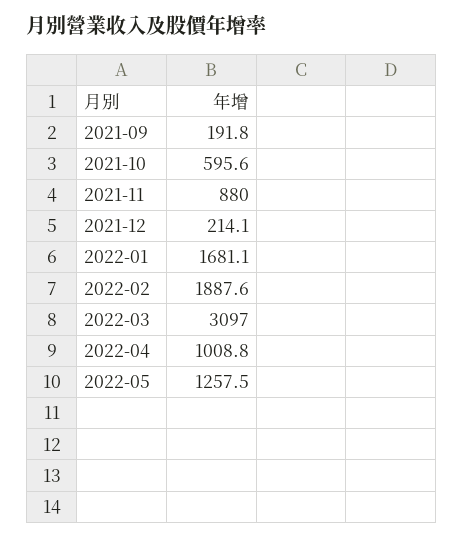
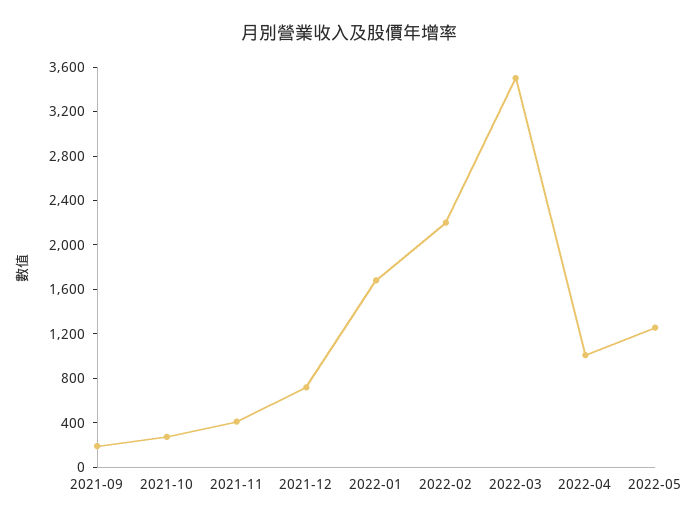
  {
    "2021-09": 191.8,
-   "2021-10": 595.6,
+   "2021-10": 300,
-   "2021-11": 880,
+   "2021-11": 400,
-   "2021-12": 214.1,
+   "2021-12": 700,
    "2022-01": 1681.1,
-   "2022-02": 1887.6,
+   "2022-02": 2200,
-   "2022-03": 3097,
+   "2022-03": 3500,
    "2022-04": 1008.8,
    "2022-05": 1257.5
  }

